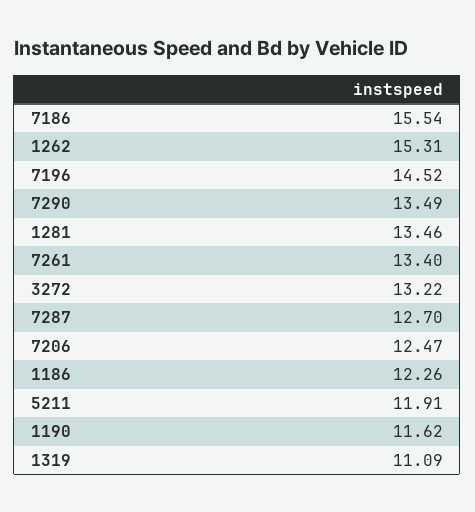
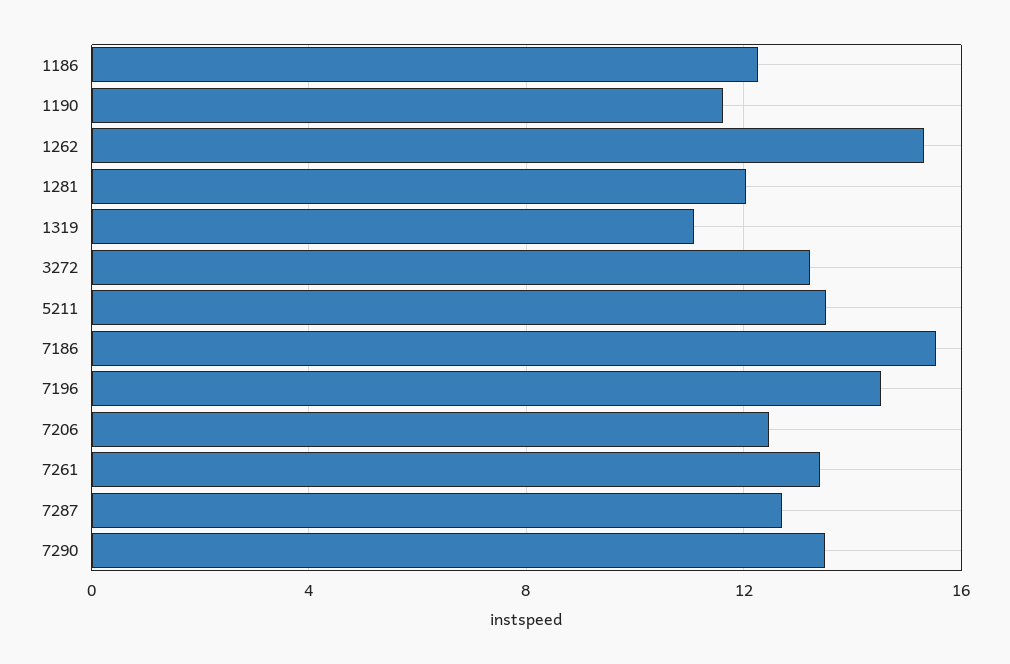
  {
    "7186": 15.54,
    "1262": 15.31,
    "7196": 14.52,
    "7290": 13.49,
-   "1281": 13.46,
+   "1281": 12,
    "7261": 13.4,
    "3272": 13.22,
    "7287": 12.7,
    "7206": 12.47,
    "1186": 12.26,
-   "5211": 11.91,
+   "5211": 13.5,
    "1190": 11.62,
    "1319": 11.09
  }

